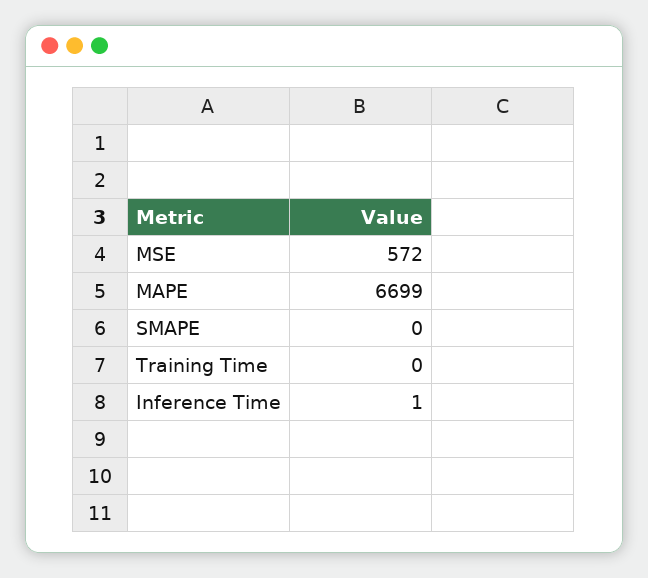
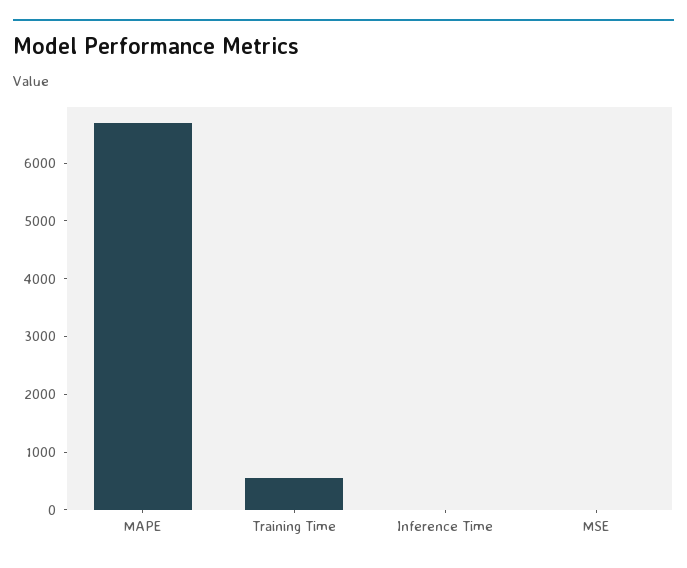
  {
-   "MSE": 572,
+   "MSE": 0,
    "MAPE": 6699,
-   "SMAPE": 0,
-   "Training Time": 0,
+   "Training Time": 600,
    "Inference Time": 1
  }

